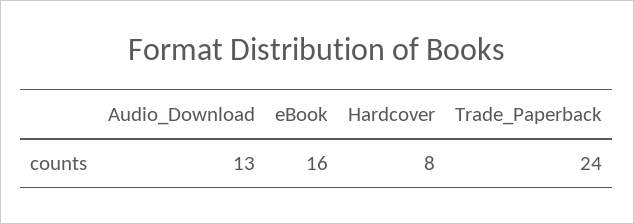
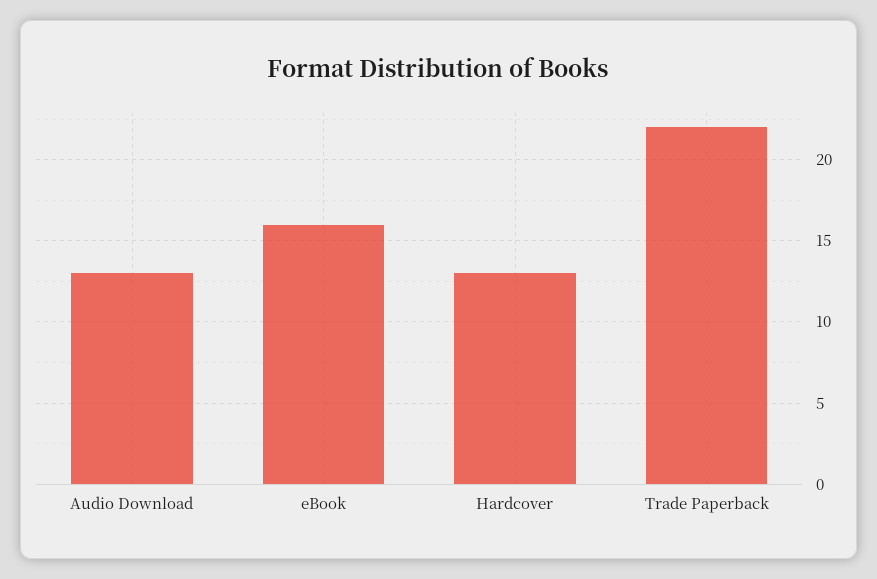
  {
    "Audio_Download": 13,
    "eBook": 16,
-   "Hardcover": 8,
+   "Hardcover": 13,
-   "Trade_Paperback": 24
+   "Trade_Paperback": 22
  }

